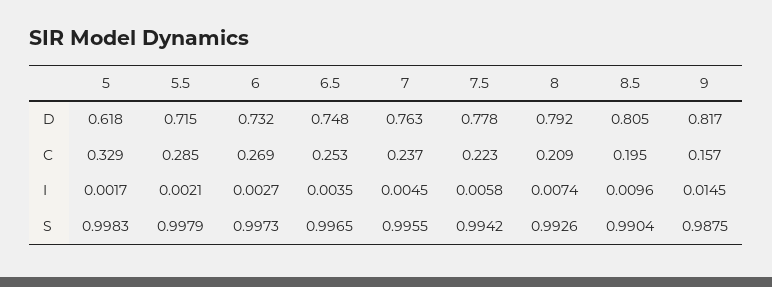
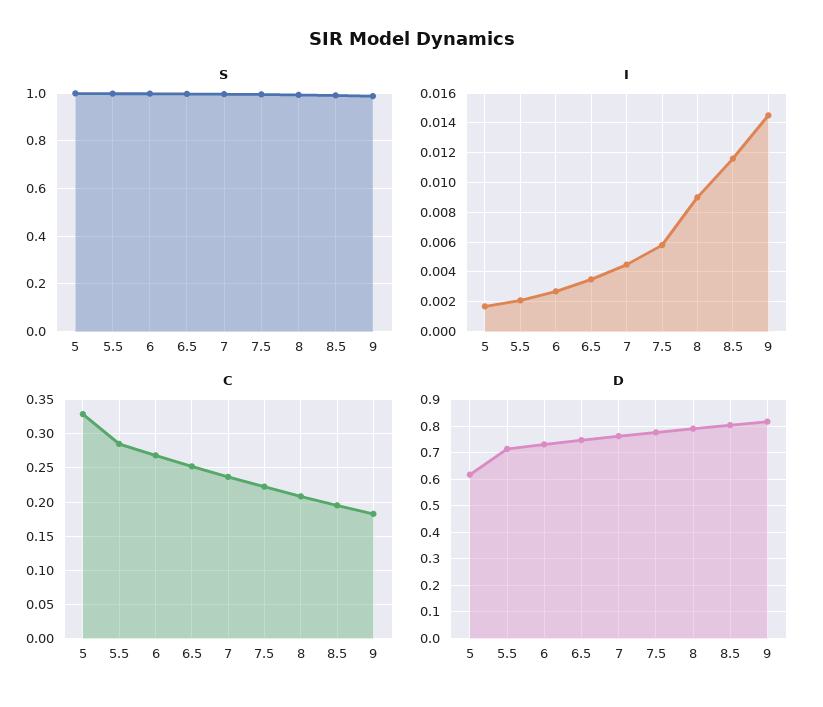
  {
    "D": {
      "5": 0.618,
      "5.5": 0.715,
      "6": 0.732,
      "6.5": 0.748,
      "7": 0.763,
      "7.5": 0.778,
      "8": 0.792,
      "8.5": 0.805,
      "9": 0.817
    },
    "C": {
      "5": 0.329,
      "5.5": 0.285,
      "6": 0.269,
      "6.5": 0.253,
      "7": 0.237,
      "7.5": 0.223,
      "8": 0.209,
      "8.5": 0.195,
-     "9": 0.157
+     "9": 0.18
    },
    "I": {
      "5": 0.0017,
      "5.5": 0.0021,
      "6": 0.0027,
      "6.5": 0.0035,
      "7": 0.0045,
      "7.5": 0.0058,
-     "8": 0.0074,
+     "8": 0.009,
-     "8.5": 0.0096,
+     "8.5": 0.0115,
      "9": 0.0145
    },
    "S": {
      "5": 0.9983,
      "5.5": 0.9979,
      "6": 0.9973,
      "6.5": 0.9965,
      "7": 0.9955,
      "7.5": 0.9942,
      "8": 0.9926,
      "8.5": 0.9904,
      "9": 0.9875
    }
  }

